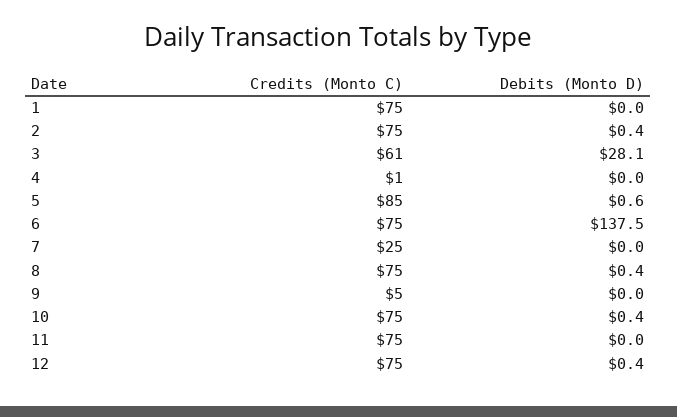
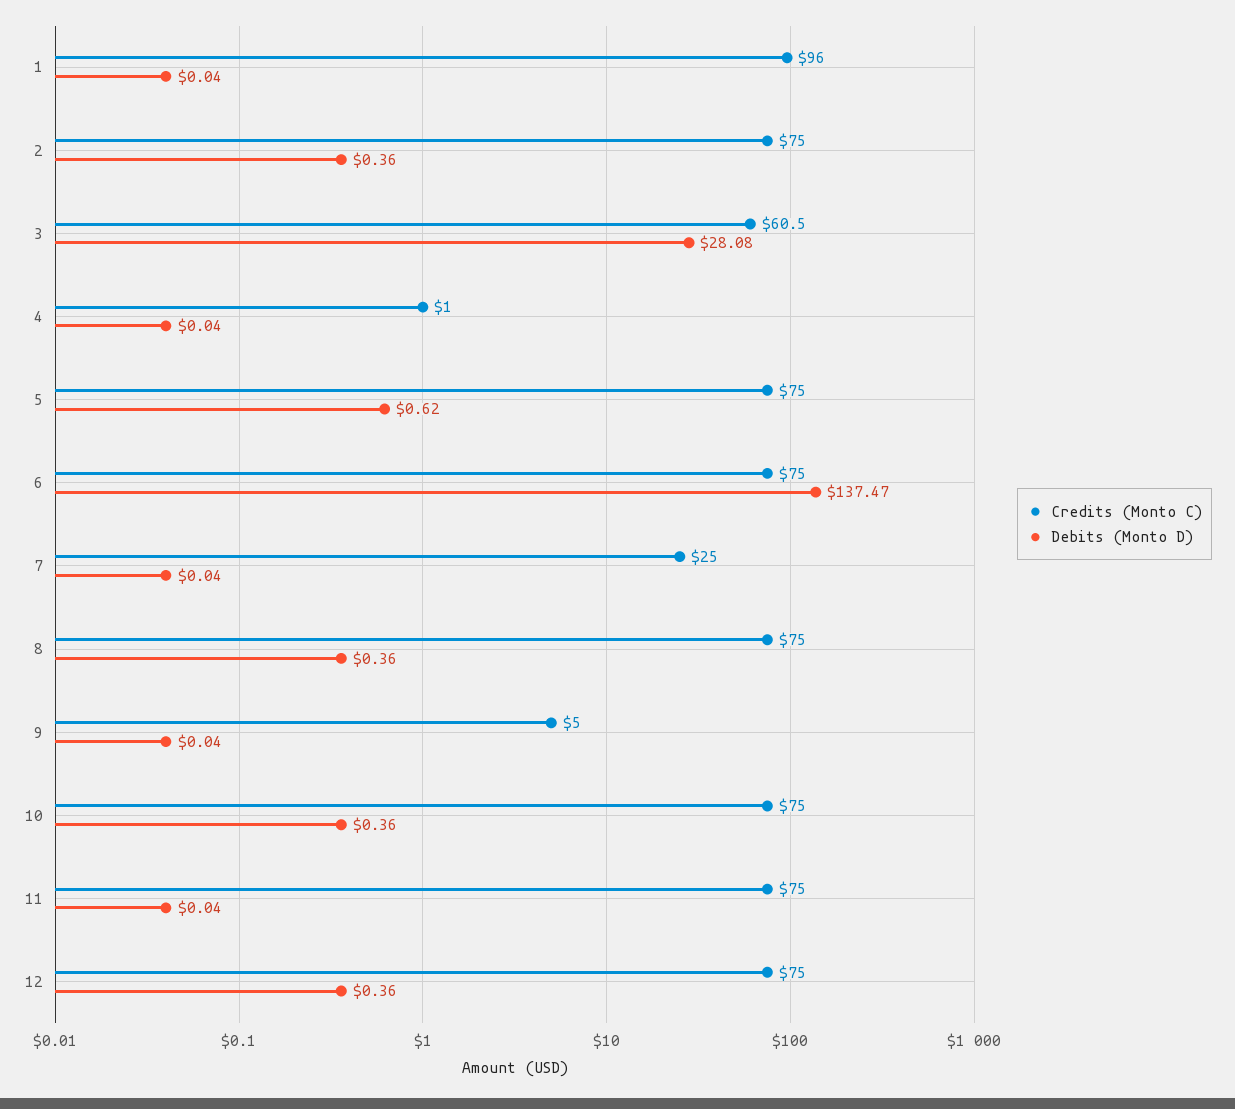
  {
    "Credits (Monto C)": {
-     "1": 75,
+     "1": 96,
      "2": 75,
      "3": 60.5,
      "4": 1,
-     "5": 85,
+     "5": 75,
      "6": 75,
      "7": 25,
      "8": 75,
      "9": 5,
      "10": 75,
      "11": 75,
      "12": 75
    },
    "Debits (Monto D)": {
      "1": 0.04,
      "2": 0.36,
      "3": 28.08,
      "4": 0.04,
      "5": 0.62,
      "6": 137.47,
      "7": 0.04,
      "8": 0.36,
      "9": 0.04,
      "10": 0.36,
      "11": 0.04,
      "12": 0.36
    }
  }

